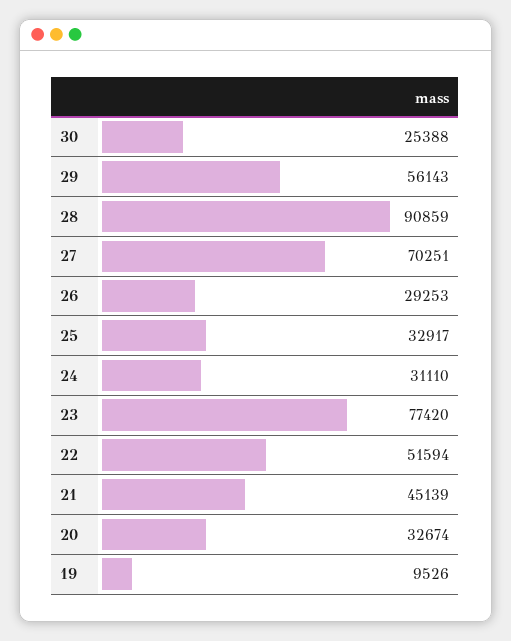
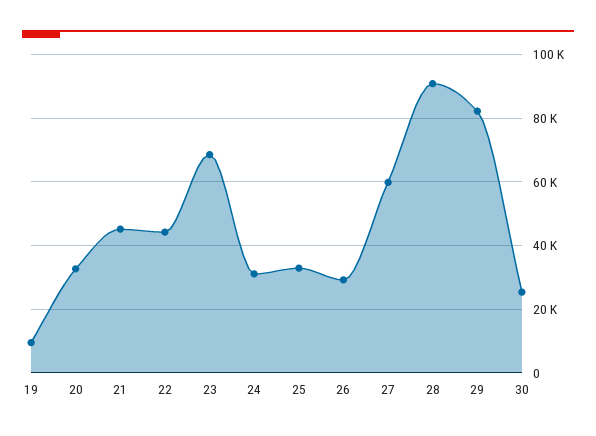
  {
    "30": 25388,
-   "29": 56143,
+   "29": 82000,
    "28": 90859,
-   "27": 70251,
+   "27": 60000,
    "26": 29253,
    "25": 32917,
    "24": 31110,
-   "23": 77420,
+   "23": 68000,
-   "22": 51594,
+   "22": 44000,
    "21": 45139,
    "20": 32674,
    "19": 9526
  }

